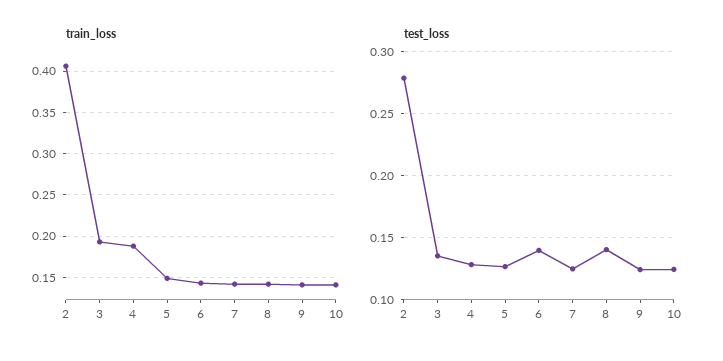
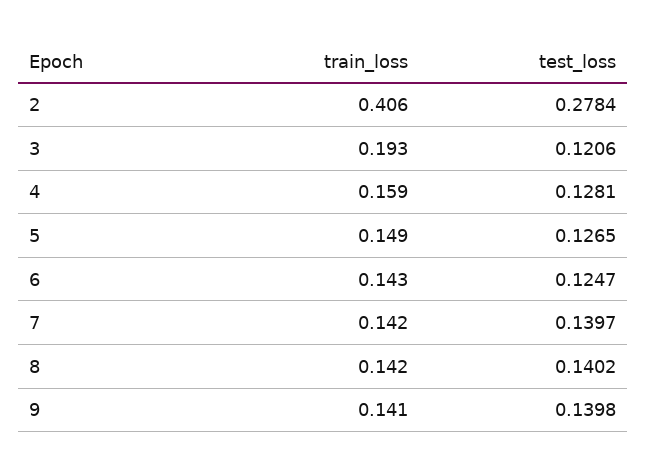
  {
    "train_loss": {
      "2": 0.406,
      "3": 0.193,
-     "4": 0.19,
+     "4": 0.159,
      "5": 0.149,
      "6": 0.143,
      "7": 0.142,
      "8": 0.142,
-     "9": 0.141,
+     "9": 0.141
-     "10": 0.14
    },
    "test_loss": {
      "2": 0.2784,
-     "3": 0.135,
+     "3": 0.1206,
      "4": 0.1281,
      "5": 0.1265,
-     "6": 0.14,
+     "6": 0.1247,
-     "7": 0.125,
+     "7": 0.1397,
      "8": 0.1402,
-     "9": 0.125,
+     "9": 0.1398
-     "10": 0.125
    }
  }

